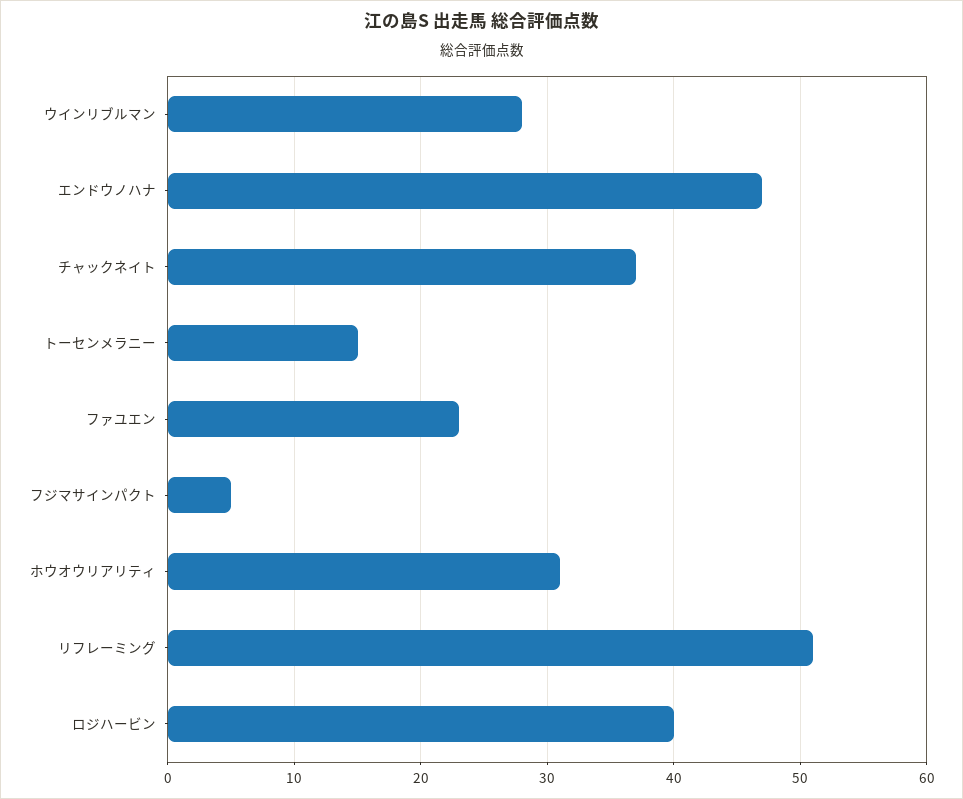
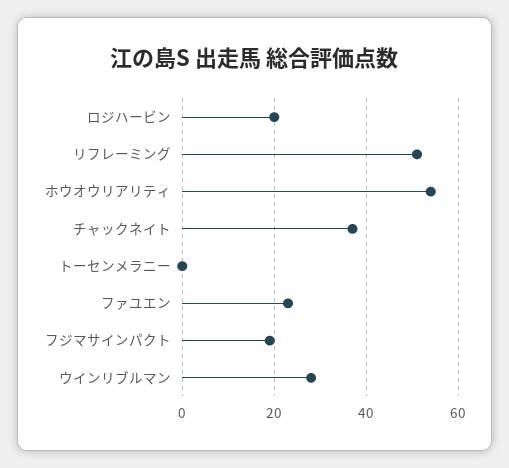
  {
    "ウインリブルマン": 28,
-   "エンドウノハナ": 47,
    "チャックネイト": 37,
-   "トーセンメラニー": 15,
+   "トーセンメラニー": 0,
    "ファユエン": 23,
-   "フジマサインパクト": 5,
+   "フジマサインパクト": 20,
-   "ホウオウリアリティ": 31,
+   "ホウオウリアリティ": 55,
    "リフレーミング": 51,
-   "ロジハービン": 40
+   "ロジハービン": 20
  }

